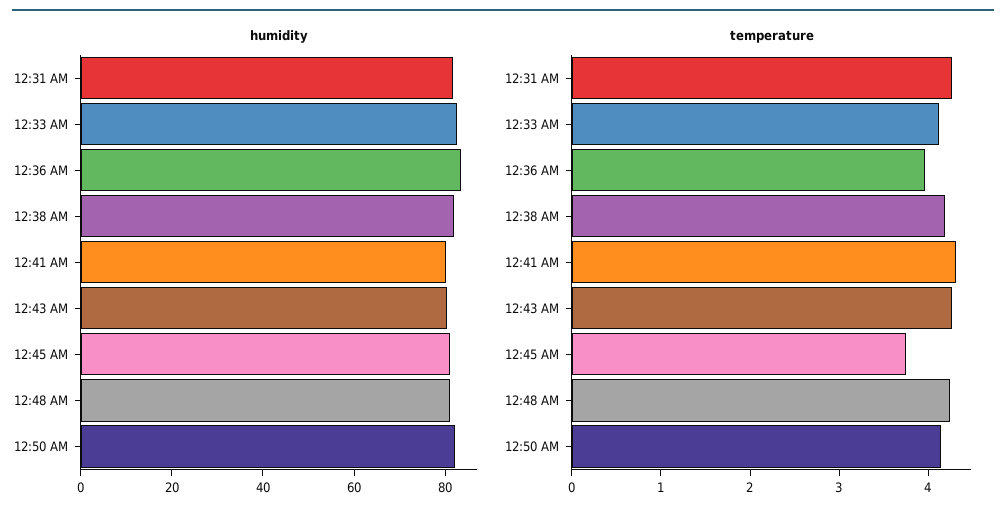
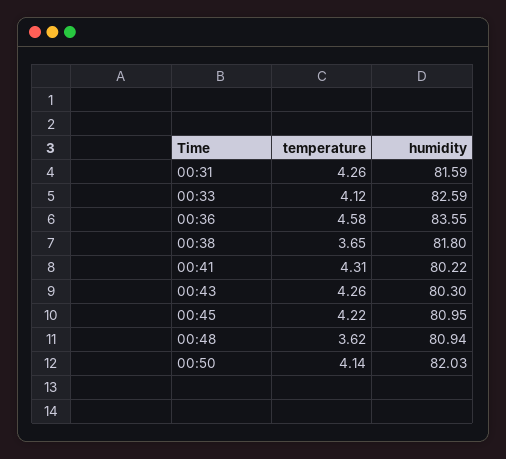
  {
    "humidity": {
      "12:31 AM": 81.59,
      "12:33 AM": 82.59,
      "12:36 AM": 83.55,
      "12:38 AM": 81.8,
      "12:41 AM": 80.22,
      "12:43 AM": 80.3,
      "12:45 AM": 80.95,
      "12:48 AM": 80.94,
      "12:50 AM": 82.03
    },
    "temperature": {
      "12:31 AM": 4.26,
      "12:33 AM": 4.12,
-     "12:36 AM": 4,
+     "12:36 AM": 4.58,
-     "12:38 AM": 4.2,
+     "12:38 AM": 3.65,
      "12:41 AM": 4.31,
      "12:43 AM": 4.26,
-     "12:45 AM": 3.8,
+     "12:45 AM": 4.22,
-     "12:48 AM": 4.2,
+     "12:48 AM": 3.62,
      "12:50 AM": 4.14
    }
  }

